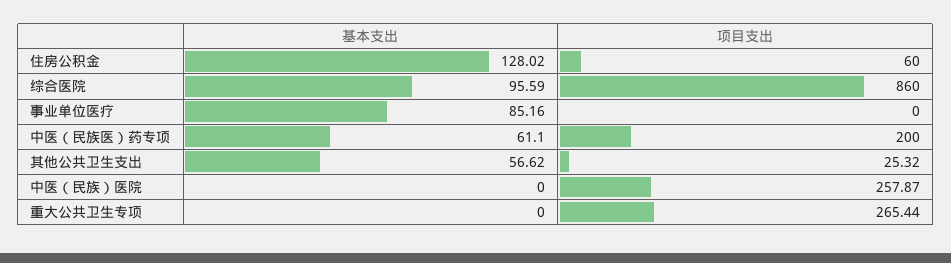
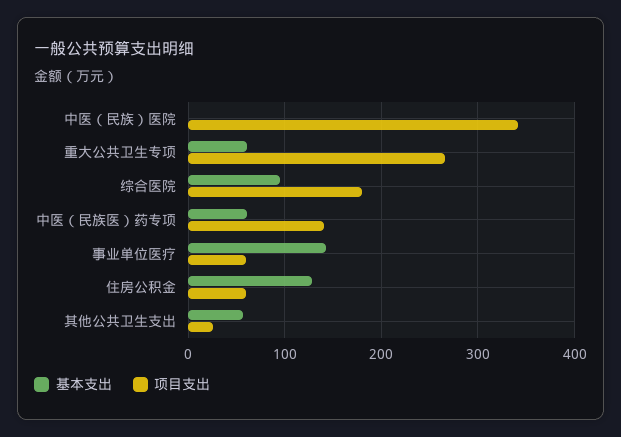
  {
    "基本支出": {
      "住房公积金": 128.02,
      "综合医院": 95.59,
-     "事业单位医疗": 85.16,
+     "事业单位医疗": 140,
      "中医（民族医）药专项": 61.1,
      "其他公共卫生支出": 56.62,
      "中医（民族）医院": 0,
-     "重大公共卫生专项": 0
+     "重大公共卫生专项": 60
    },
    "项目支出": {
      "住房公积金": 60,
-     "综合医院": 860,
+     "综合医院": 180,
-     "事业单位医疗": 0,
+     "事业单位医疗": 60,
-     "中医（民族医）药专项": 200,
+     "中医（民族医）药专项": 140,
      "其他公共卫生支出": 25.32,
-     "中医（民族）医院": 257.87,
+     "中医（民族）医院": 340,
      "重大公共卫生专项": 265.44
    }
  }

